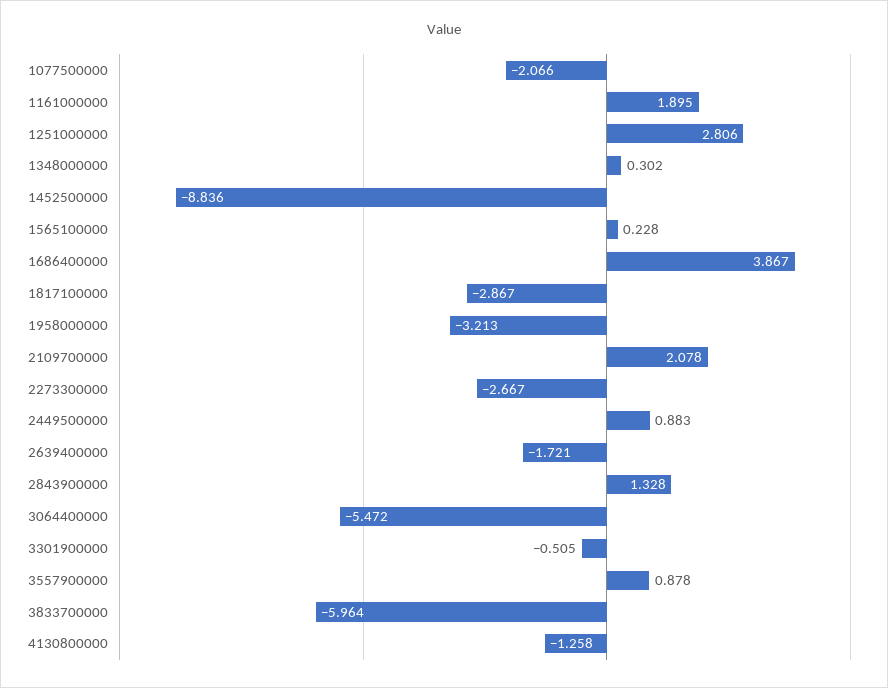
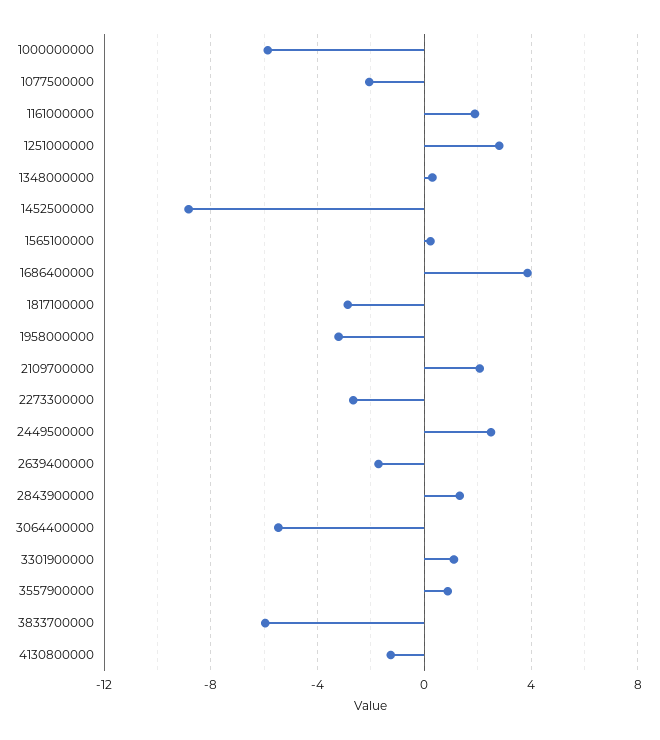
  {
    "1077500000": -2.066,
    "1161000000": 1.895,
    "1251000000": 2.806,
    "1348000000": 0.302,
    "1452500000": -8.836,
    "1565100000": 0.228,
    "1686400000": 3.867,
    "1817100000": -2.867,
    "1958000000": -3.213,
    "2109700000": 2.078,
    "2273300000": -2.667,
-   "2449500000": 0.883,
+   "2449500000": 2.5,
    "2639400000": -1.721,
    "2843900000": 1.328,
    "3064400000": -5.472,
-   "3301900000": -0.505,
+   "3301900000": 1,
    "3557900000": 0.878,
    "3833700000": -5.964,
-   "4130800000": -1.258
+   "4130800000": -1.258,
+   "1000000000": -6
  }

